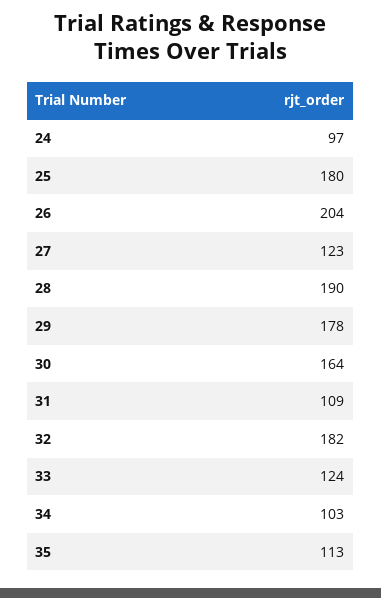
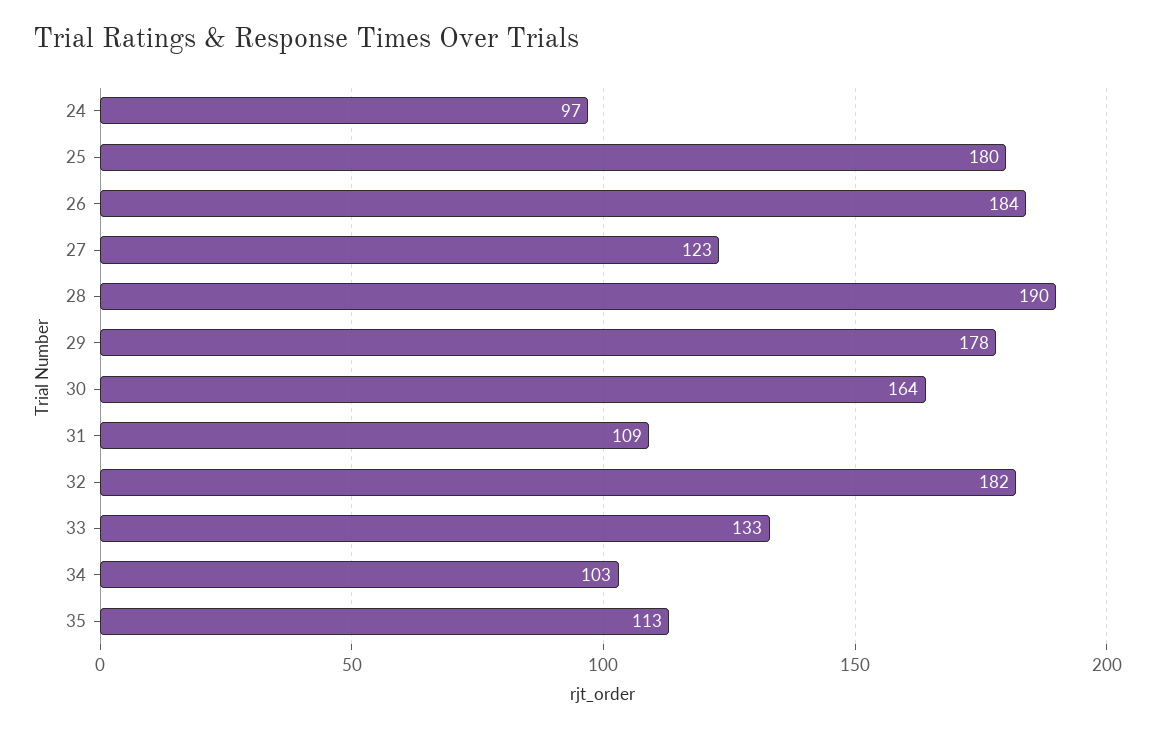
  {
    "24": 97,
    "25": 180,
-   "26": 204,
+   "26": 184,
    "27": 123,
    "28": 190,
    "29": 178,
    "30": 164,
    "31": 109,
    "32": 182,
-   "33": 124,
+   "33": 133,
    "34": 103,
    "35": 113
  }

